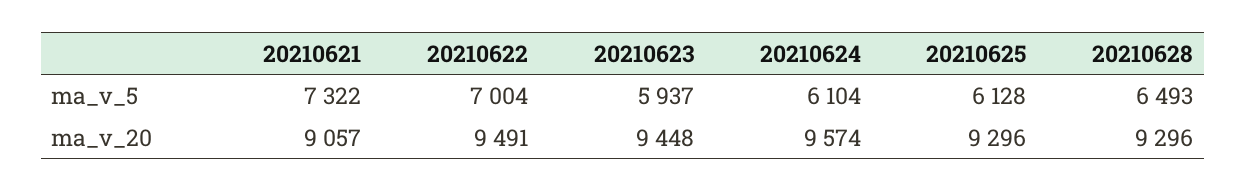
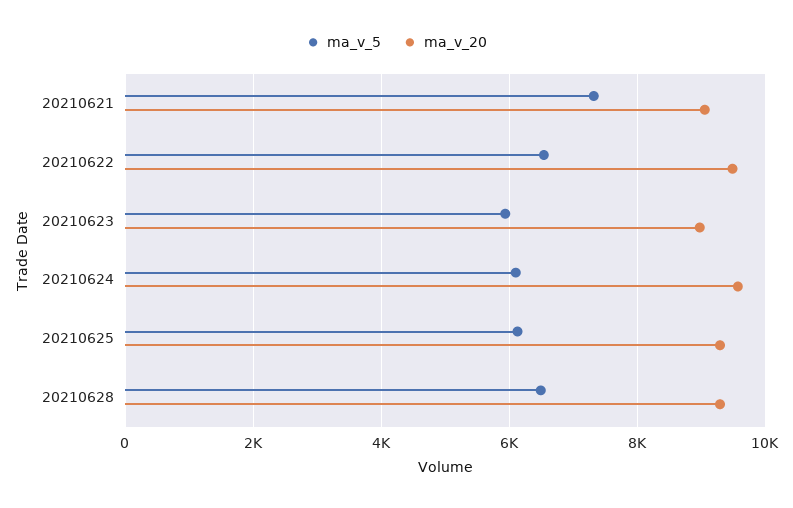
  {
    "ma_v_5": {
      "20210621": 7322,
-     "20210622": 7004,
+     "20210622": 6600,
      "20210623": 5937,
      "20210624": 6104,
      "20210625": 6128,
      "20210628": 6493
    },
    "ma_v_20": {
      "20210621": 9057,
      "20210622": 9491,
-     "20210623": 9448,
+     "20210623": 9000,
      "20210624": 9574,
      "20210625": 9296,
      "20210628": 9296
    }
  }

